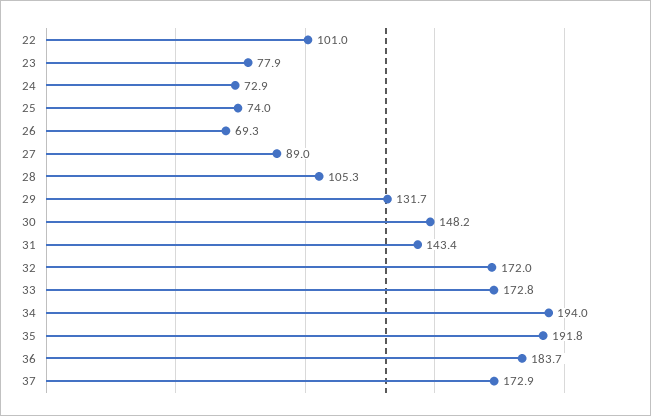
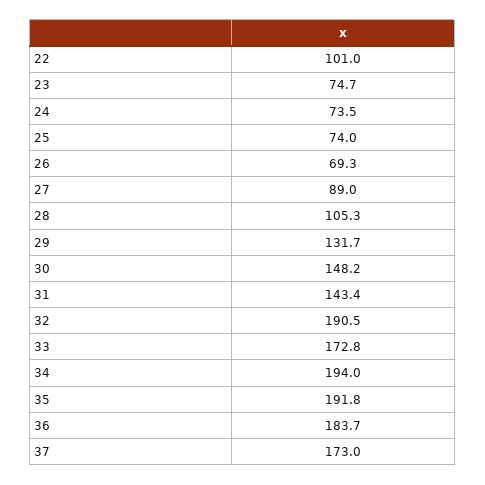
  {
    "22": 101,
-   "23": 77.9,
+   "23": 74.7,
-   "24": 72.9,
+   "24": 73.5,
    "25": 74,
    "26": 69.3,
    "27": 89,
    "28": 105.3,
    "29": 131.7,
    "30": 148.2,
    "31": 143.4,
-   "32": 172,
+   "32": 190.5,
    "33": 172.8,
    "34": 194,
    "35": 191.8,
    "36": 183.7,
-   "37": 172.9
+   "37": 173
  }

